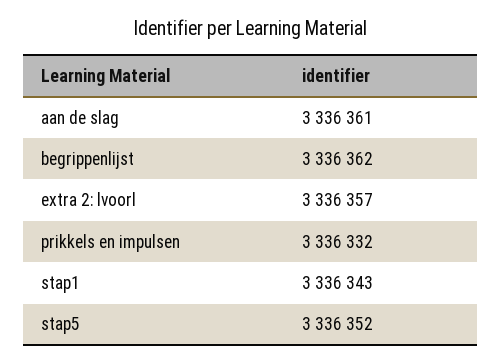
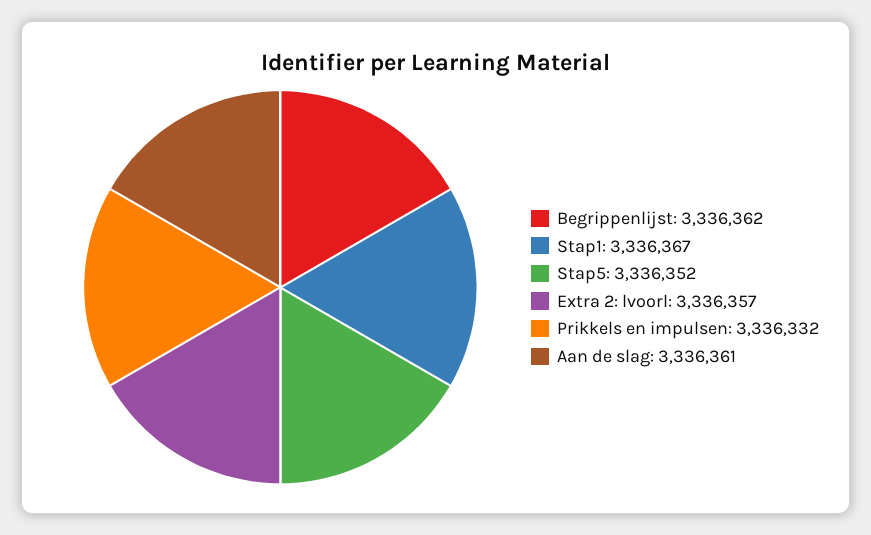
  {
    "aan de slag": 3336361,
    "begrippenlijst": 3336362,
    "extra 2: lvoorl": 3336357,
    "prikkels en impulsen": 3336332,
-   "stap1": 3336343,
+   "stap1": 3336367,
    "stap5": 3336352
  }

